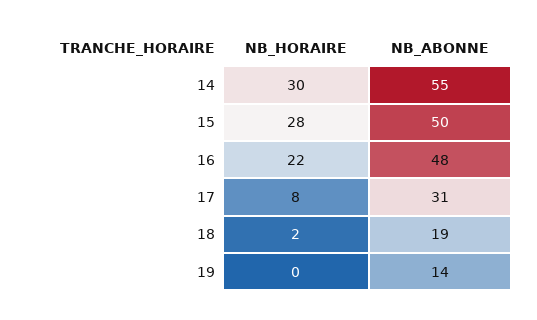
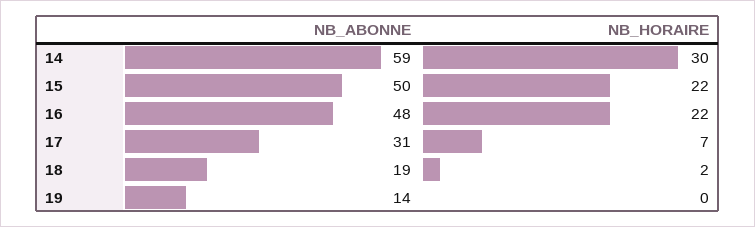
  {
    "NB_HORAIRE": {
      "14": 30,
-     "15": 28,
+     "15": 22,
      "16": 22,
-     "17": 8,
+     "17": 7,
      "18": 2,
      "19": 0
    },
    "NB_ABONNE": {
-     "14": 55,
+     "14": 59,
      "15": 50,
      "16": 48,
      "17": 31,
      "18": 19,
      "19": 14
    }
  }

